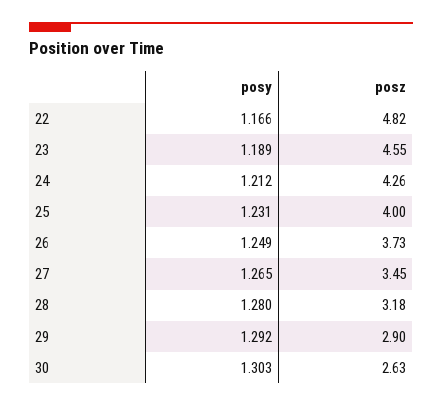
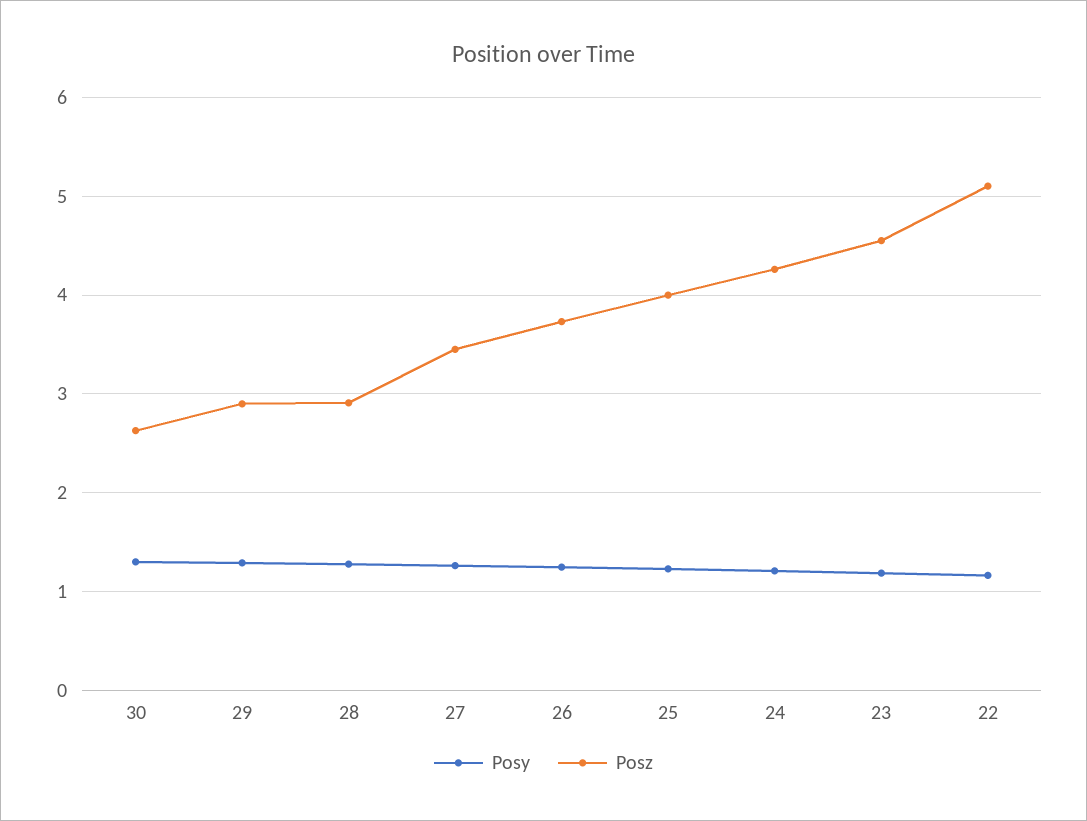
  {
    "posy": {
      "22": 1.166,
      "23": 1.189,
      "24": 1.212,
      "25": 1.231,
      "26": 1.249,
      "27": 1.265,
      "28": 1.28,
      "29": 1.292,
      "30": 1.303
    },
    "posz": {
-     "22": 4.82,
+     "22": 5.1,
      "23": 4.55,
      "24": 4.26,
      "25": 4,
      "26": 3.73,
      "27": 3.45,
-     "28": 3.18,
+     "28": 2.9,
      "29": 2.9,
      "30": 2.63
    }
  }

